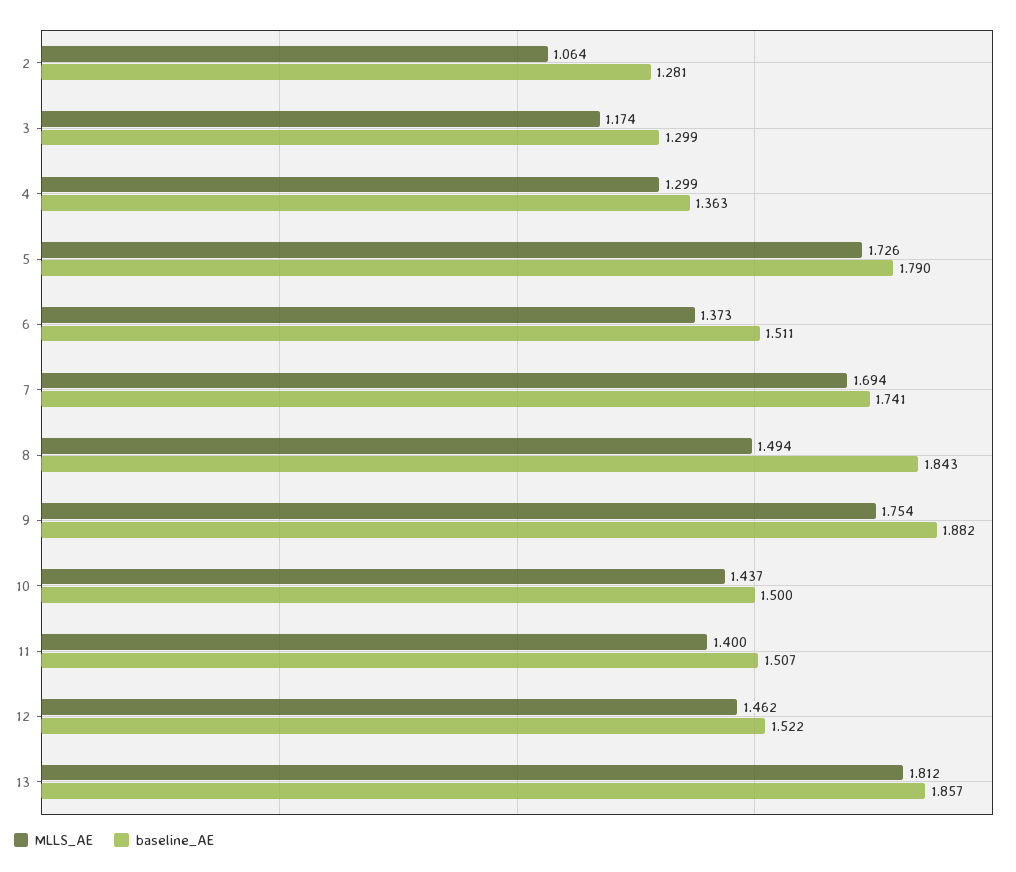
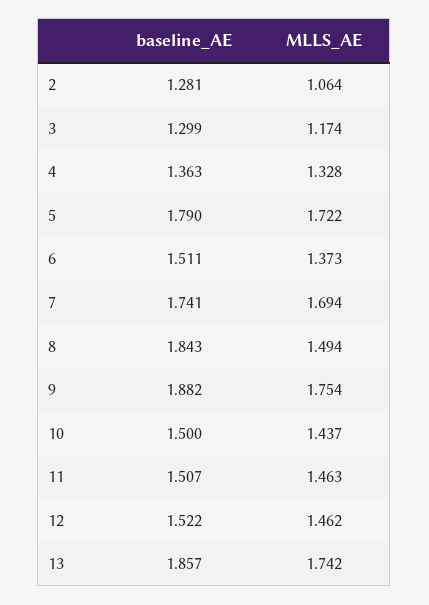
  {
    "MLLS_AE": {
      "2": 1.064,
      "3": 1.174,
-     "4": 1.299,
+     "4": 1.328,
-     "5": 1.726,
+     "5": 1.722,
      "6": 1.373,
      "7": 1.694,
      "8": 1.494,
      "9": 1.754,
      "10": 1.437,
-     "11": 1.4,
+     "11": 1.463,
      "12": 1.462,
-     "13": 1.812
+     "13": 1.742
    },
    "baseline_AE": {
      "2": 1.281,
      "3": 1.299,
      "4": 1.363,
      "5": 1.79,
      "6": 1.511,
      "7": 1.741,
      "8": 1.843,
      "9": 1.882,
      "10": 1.5,
      "11": 1.507,
      "12": 1.522,
      "13": 1.857
    }
  }

